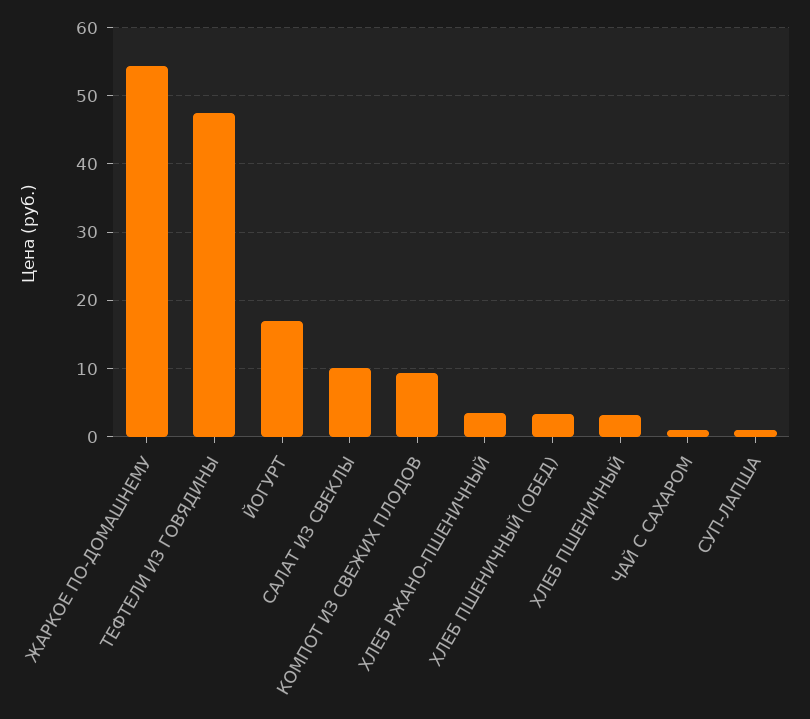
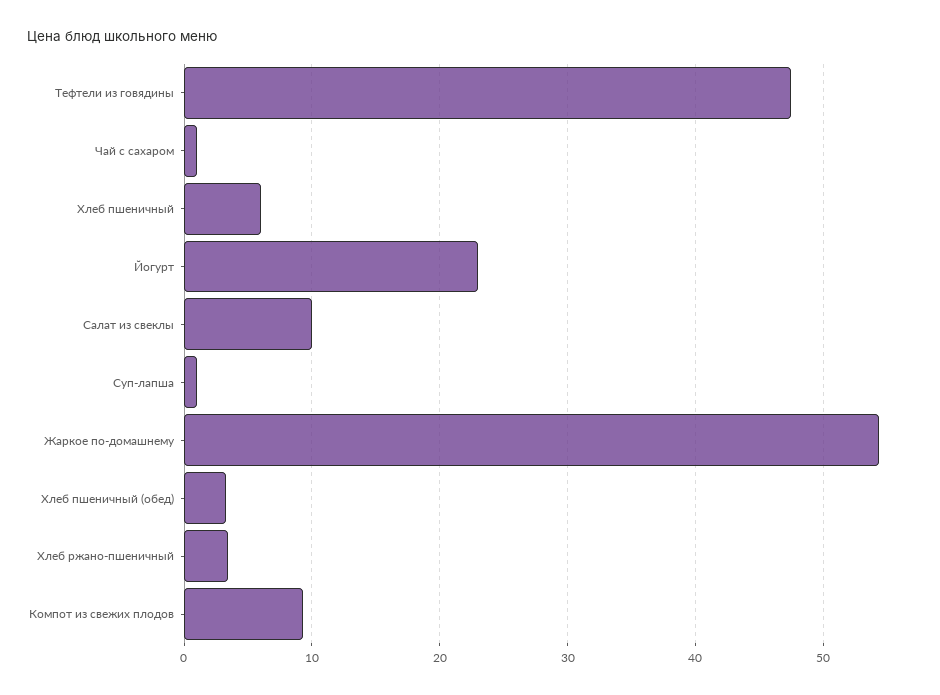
  {
    "ЖАРКОЕ ПО-ДОМАШНЕМУ": 54,
    "ТЕФТЕЛИ ИЗ ГОВЯДИНЫ": 48,
-   "ЙОГУРТ": 17,
+   "ЙОГУРТ": 23,
    "САЛАТ ИЗ СВЕКЛЫ": 10,
    "КОМПОТ ИЗ СВЕЖИХ ПЛОДОВ": 9,
    "ХЛЕБ РЖАНО-ПШЕНИЧНЫЙ": 3,
    "ХЛЕБ ПШЕНИЧНЫЙ (ОБЕД)": 3,
-   "ХЛЕБ ПШЕНИЧНЫЙ": 3,
+   "ХЛЕБ ПШЕНИЧНЫЙ": 6,
    "ЧАЙ С САХАРОМ": 1,
    "СУП-ЛАПША": 1
  }

